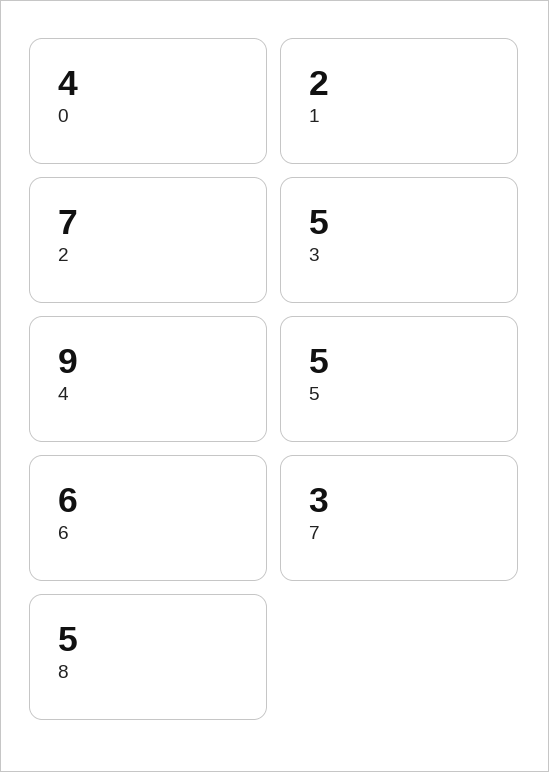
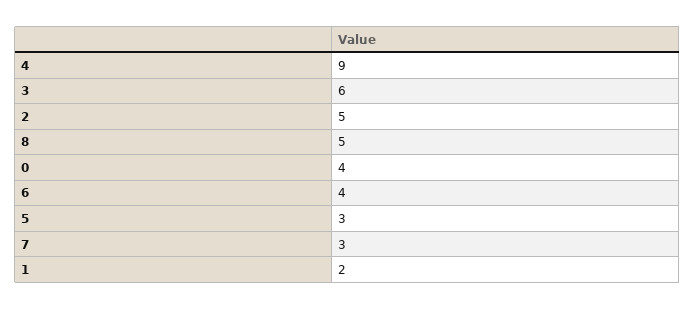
  {
    "0": 4,
    "1": 2,
-   "2": 7,
+   "2": 5,
-   "3": 5,
+   "3": 6,
    "4": 9,
-   "5": 5,
+   "5": 3,
-   "6": 6,
+   "6": 4,
    "7": 3,
    "8": 5
  }

